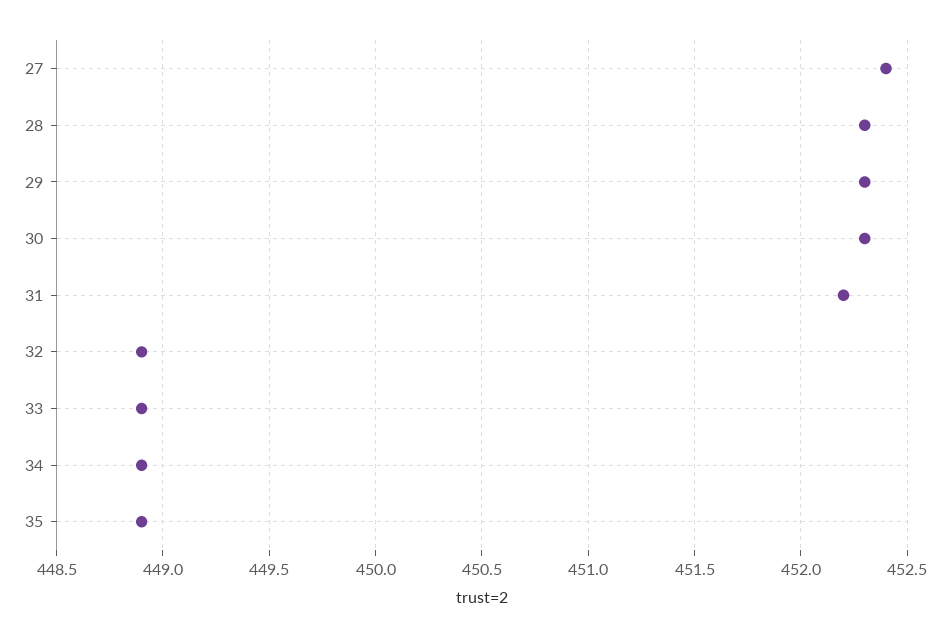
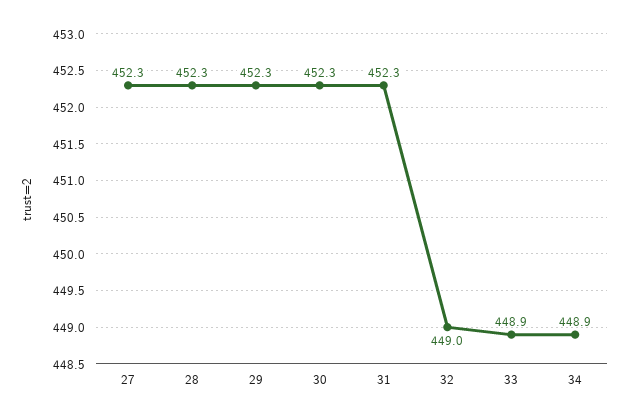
  {
-   "27": 452.4,
+   "27": 452.3,
    "28": 452.3,
    "29": 452.3,
    "30": 452.3,
-   "31": 452.2,
+   "31": 452.3,
-   "32": 448.9,
+   "32": 449,
    "33": 448.9,
-   "34": 448.9,
+   "34": 448.9
-   "35": 448.9
  }

